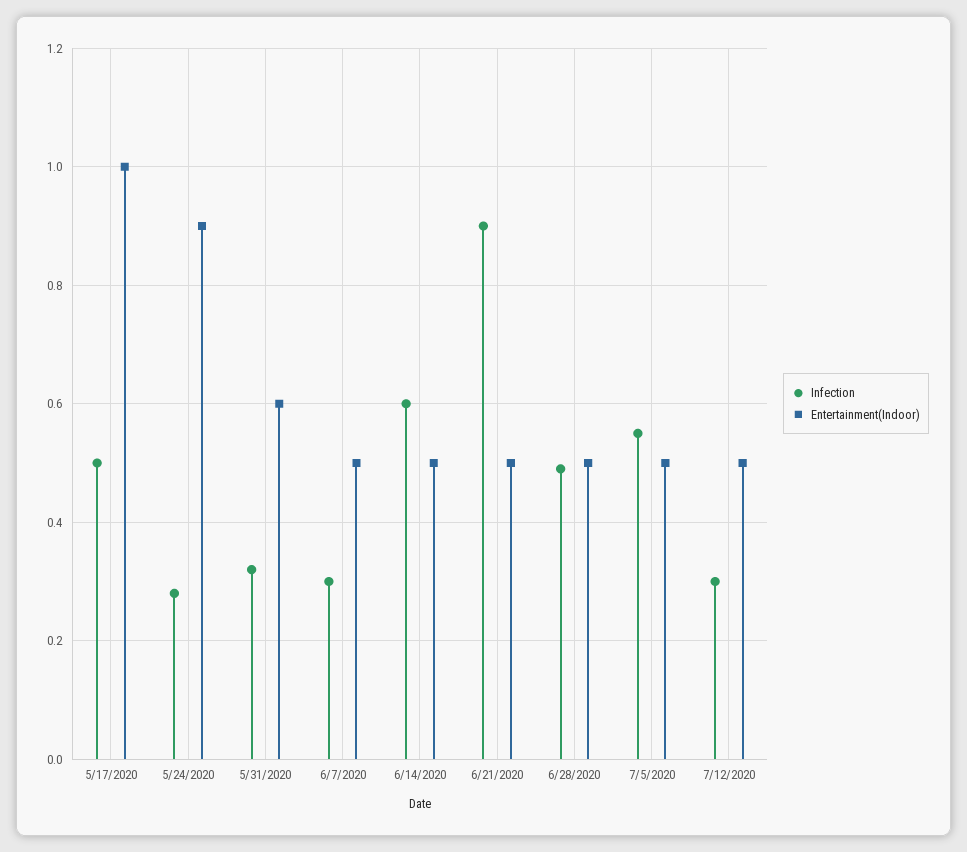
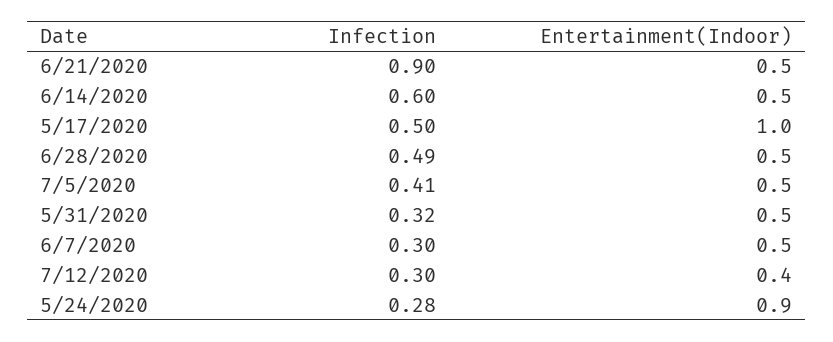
  {
    "Infection": {
      "5/17/2020": 0.5,
      "5/24/2020": 0.28,
      "5/31/2020": 0.32,
      "6/7/2020": 0.3,
      "6/14/2020": 0.6,
      "6/21/2020": 0.9,
      "6/28/2020": 0.49,
-     "7/5/2020": 0.55,
+     "7/5/2020": 0.41,
      "7/12/2020": 0.3
    },
    "Entertainment(Indoor)": {
      "5/17/2020": 1,
      "5/24/2020": 0.9,
-     "5/31/2020": 0.6,
+     "5/31/2020": 0.5,
      "6/7/2020": 0.5,
      "6/14/2020": 0.5,
      "6/21/2020": 0.5,
      "6/28/2020": 0.5,
      "7/5/2020": 0.5,
-     "7/12/2020": 0.5
+     "7/12/2020": 0.4
    }
  }

